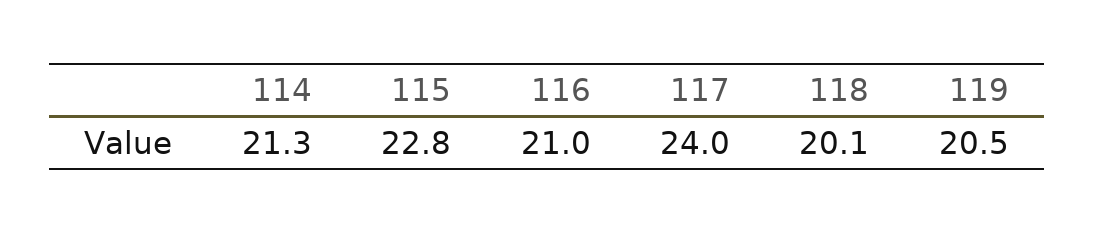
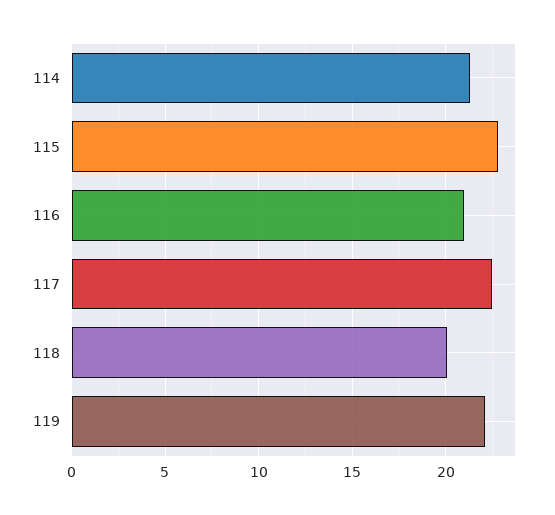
  {
    "114": 21.3,
    "115": 22.8,
    "116": 21,
-   "117": 24,
+   "117": 22.5,
    "118": 20.1,
-   "119": 20.5
+   "119": 22
  }

